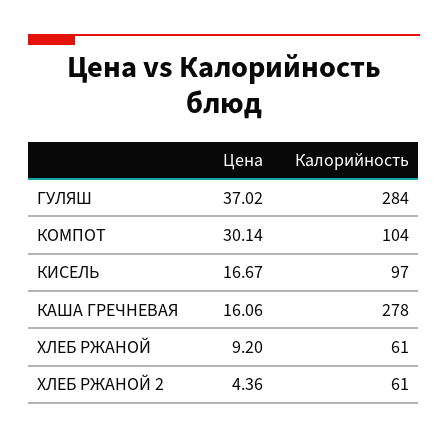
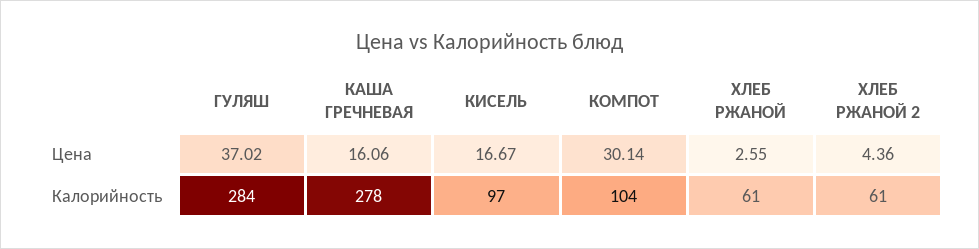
  {
    "Цена": {
      "ГУЛЯШ": 37.02,
      "КОМПОТ": 30.14,
      "КИСЕЛЬ": 16.67,
      "КАША ГРЕЧНЕВАЯ": 16.06,
-     "ХЛЕБ РЖАНОЙ": 9.2,
+     "ХЛЕБ РЖАНОЙ": 2.55,
      "ХЛЕБ РЖАНОЙ 2": 4.36
    },
    "Калорийность": {
      "ГУЛЯШ": 284,
      "КОМПОТ": 104,
      "КИСЕЛЬ": 97,
      "КАША ГРЕЧНЕВАЯ": 278,
      "ХЛЕБ РЖАНОЙ": 61,
      "ХЛЕБ РЖАНОЙ 2": 61
    }
  }

